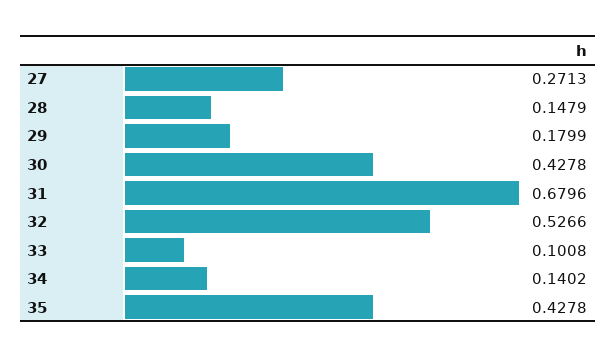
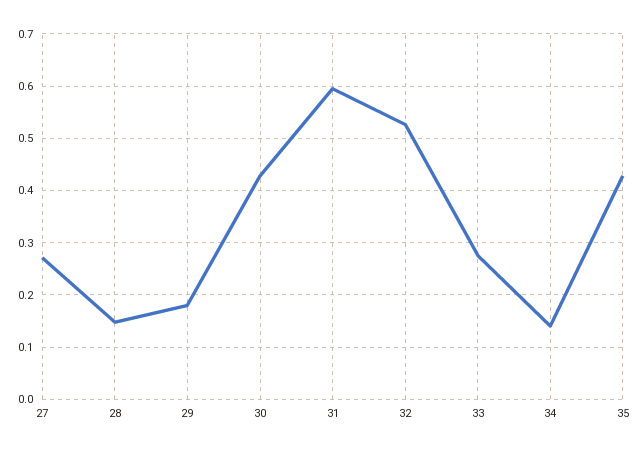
  {
    "27": 0.2713,
    "28": 0.1479,
    "29": 0.1799,
    "30": 0.4278,
-   "31": 0.6796,
+   "31": 0.6,
    "32": 0.5266,
-   "33": 0.1008,
+   "33": 0.28,
    "34": 0.1402,
    "35": 0.4278
  }

